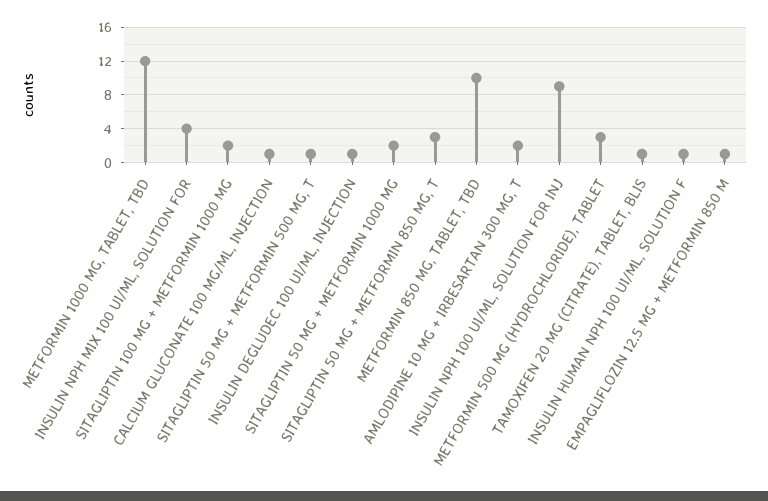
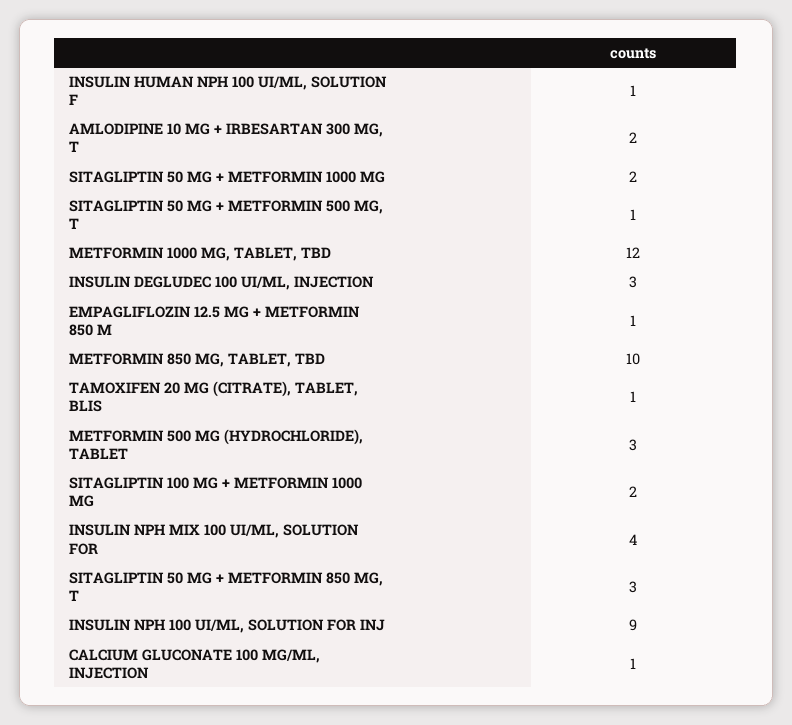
  {
    "METFORMIN 1000 MG, TABLET, TBD": 12,
    "INSULIN NPH MIX 100 UI/ML, SOLUTION FOR": 4,
    "SITAGLIPTIN 100 MG + METFORMIN 1000 MG": 2,
    "CALCIUM GLUCONATE 100 MG/ML, INJECTION": 1,
    "SITAGLIPTIN 50 MG + METFORMIN 500 MG, T": 1,
-   "INSULIN DEGLUDEC 100 UI/ML, INJECTION": 1,
+   "INSULIN DEGLUDEC 100 UI/ML, INJECTION": 3,
    "SITAGLIPTIN 50 MG + METFORMIN 1000 MG": 2,
    "SITAGLIPTIN 50 MG + METFORMIN 850 MG, T": 3,
    "METFORMIN 850 MG, TABLET, TBD": 10,
    "AMLODIPINE 10 MG + IRBESARTAN 300 MG, T": 2,
    "INSULIN NPH 100 UI/ML, SOLUTION FOR INJ": 9,
    "METFORMIN 500 MG (HYDROCHLORIDE), TABLET": 3,
    "TAMOXIFEN 20 MG (CITRATE), TABLET, BLIS": 1,
    "INSULIN HUMAN NPH 100 UI/ML, SOLUTION F": 1,
    "EMPAGLIFLOZIN 12.5 MG + METFORMIN 850 M": 1
  }

